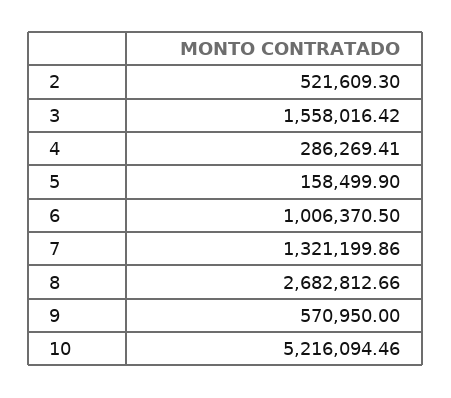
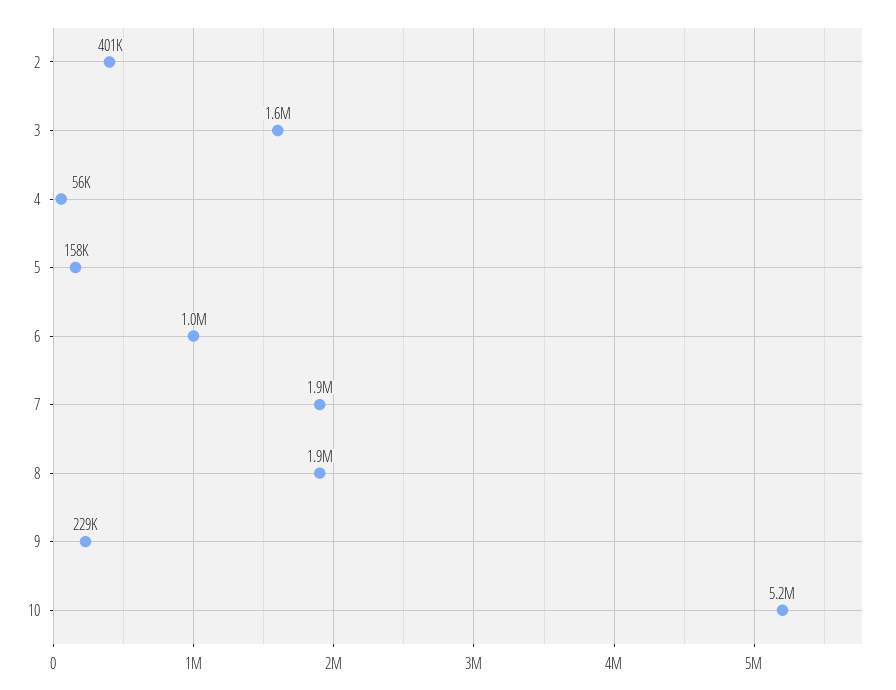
  {
-   "2": 521609.3,
+   "2": 401000,
    "3": 1558016.42,
-   "4": 286269.41,
+   "4": 56000,
    "5": 158499.9,
    "6": 1006370.5,
-   "7": 1321199.86,
+   "7": 1900000,
-   "8": 2682812.66,
+   "8": 1900000,
-   "9": 570950,
+   "9": 229000,
    "10": 5216094.46
  }

